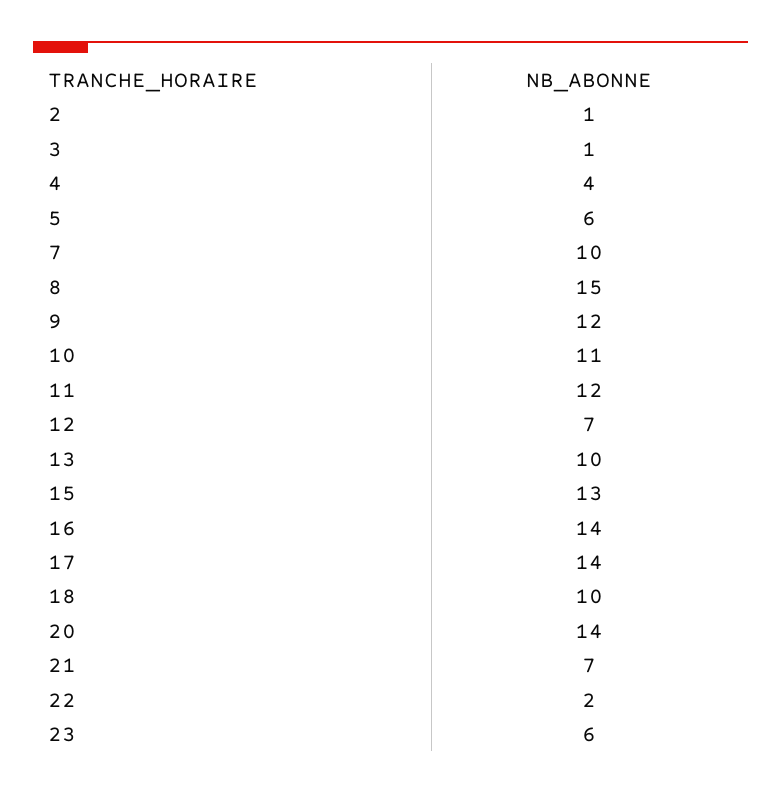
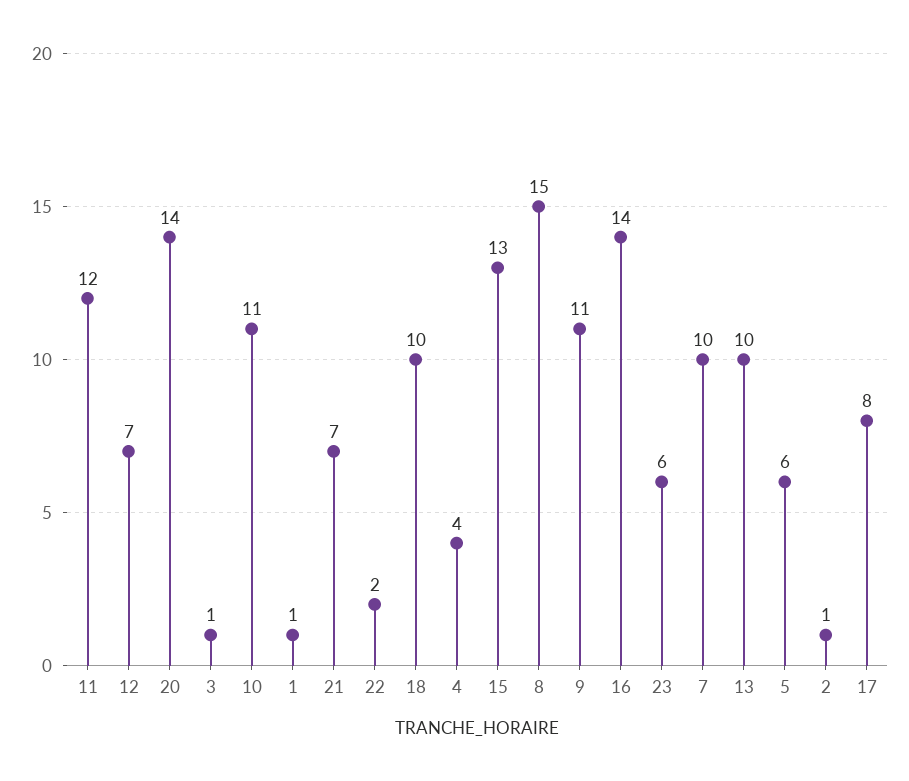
  {
    "2": 1,
    "3": 1,
    "4": 4,
    "5": 6,
    "7": 10,
    "8": 15,
-   "9": 12,
+   "9": 11,
    "10": 11,
    "11": 12,
    "12": 7,
    "13": 10,
    "15": 13,
    "16": 14,
-   "17": 14,
+   "17": 8,
    "18": 10,
    "20": 14,
    "21": 7,
    "22": 2,
-   "23": 6
+   "23": 6,
+   "1": 1
  }

